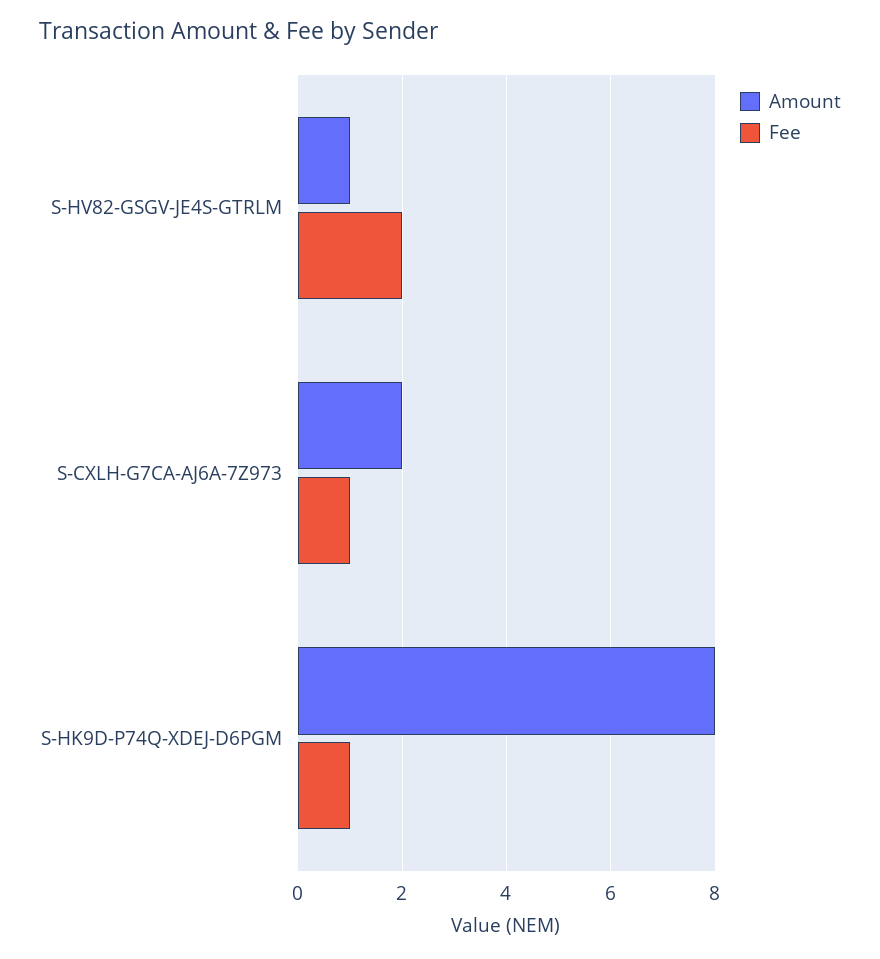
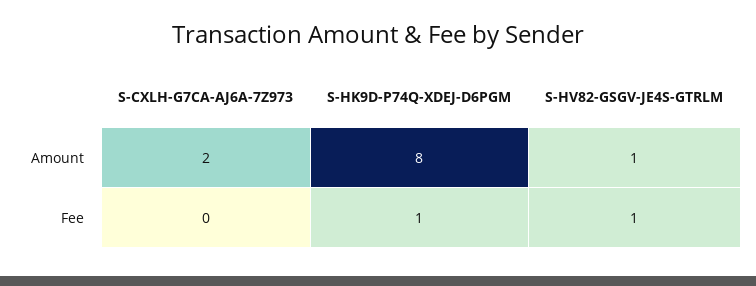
  {
    "Amount": {
      "S-HV82-GSGV-JE4S-GTRLM": 1,
      "S-CXLH-G7CA-AJ6A-7Z973": 2,
      "S-HK9D-P74Q-XDEJ-D6PGM": 8
    },
    "Fee": {
-     "S-HV82-GSGV-JE4S-GTRLM": 2,
+     "S-HV82-GSGV-JE4S-GTRLM": 1,
-     "S-CXLH-G7CA-AJ6A-7Z973": 1,
+     "S-CXLH-G7CA-AJ6A-7Z973": 0,
      "S-HK9D-P74Q-XDEJ-D6PGM": 1
    }
  }

